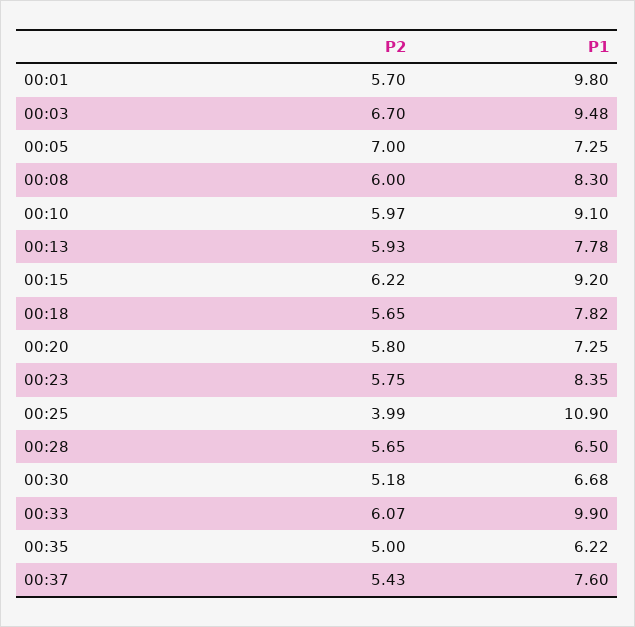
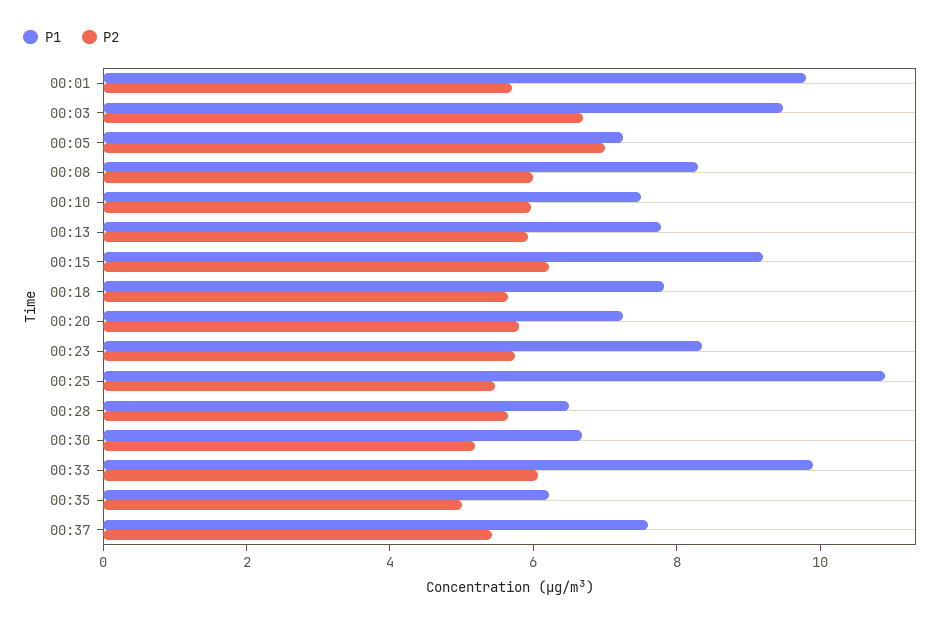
  {
    "P2": {
      "00:01": 5.7,
      "00:03": 6.7,
      "00:05": 7,
      "00:08": 6,
      "00:10": 5.97,
      "00:13": 5.93,
      "00:15": 6.22,
      "00:18": 5.65,
      "00:20": 5.8,
      "00:23": 5.75,
-     "00:25": 3.99,
+     "00:25": 5.5,
      "00:28": 5.65,
      "00:30": 5.18,
      "00:33": 6.07,
      "00:35": 5,
      "00:37": 5.43
    },
    "P1": {
      "00:01": 9.8,
      "00:03": 9.48,
      "00:05": 7.25,
      "00:08": 8.3,
-     "00:10": 9.1,
+     "00:10": 7.5,
      "00:13": 7.78,
      "00:15": 9.2,
      "00:18": 7.82,
      "00:20": 7.25,
      "00:23": 8.35,
      "00:25": 10.9,
      "00:28": 6.5,
      "00:30": 6.68,
      "00:33": 9.9,
      "00:35": 6.22,
      "00:37": 7.6
    }
  }

